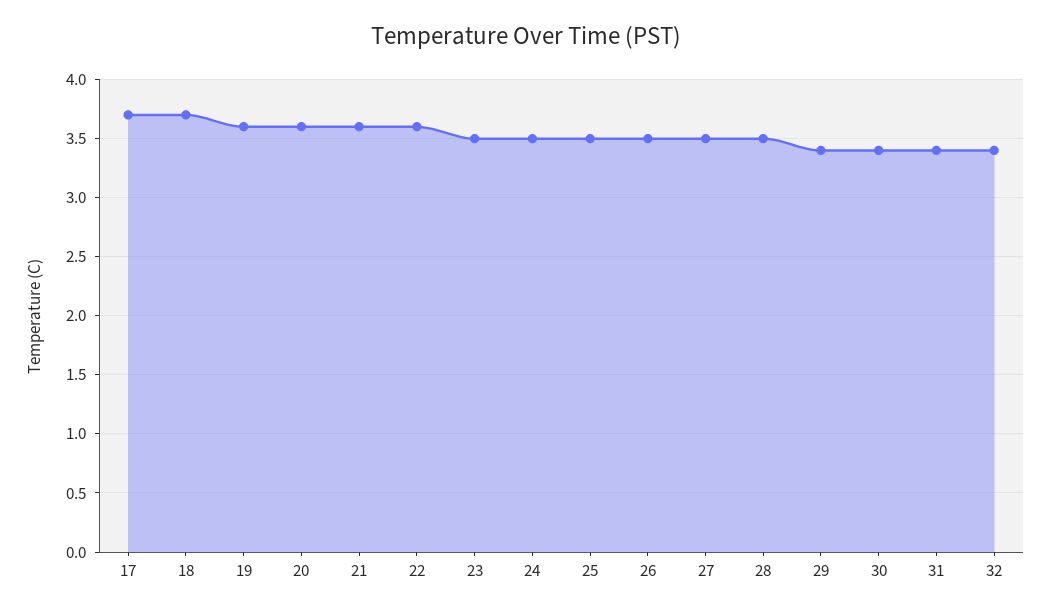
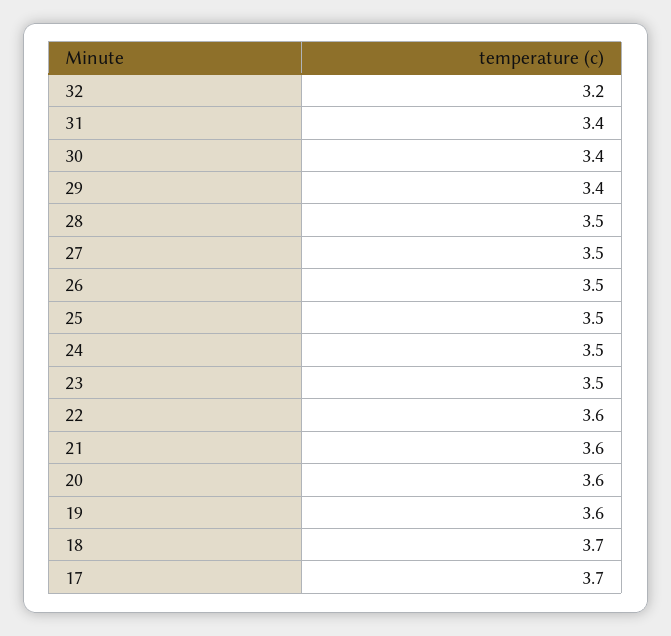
  {
    "17": 3.7,
    "18": 3.7,
    "19": 3.6,
    "20": 3.6,
    "21": 3.6,
    "22": 3.6,
    "23": 3.5,
    "24": 3.5,
    "25": 3.5,
    "26": 3.5,
    "27": 3.5,
    "28": 3.5,
    "29": 3.4,
    "30": 3.4,
    "31": 3.4,
-   "32": 3.4
+   "32": 3.2
  }

